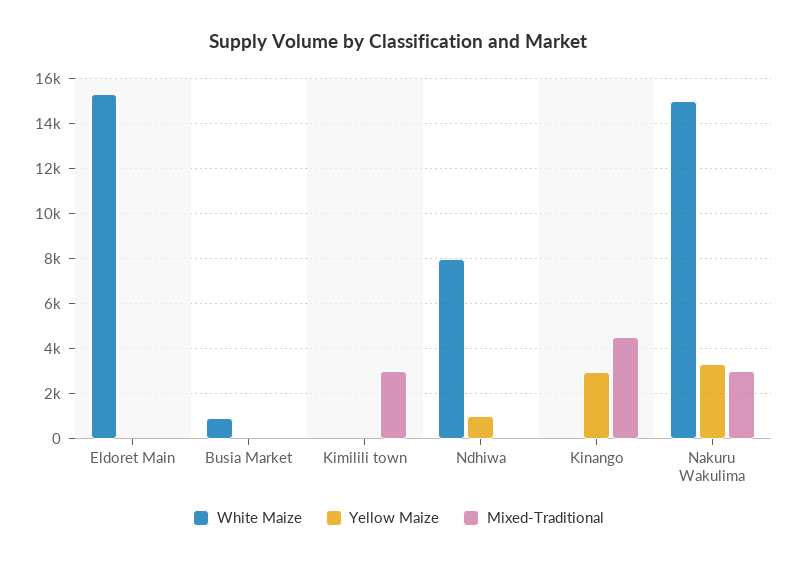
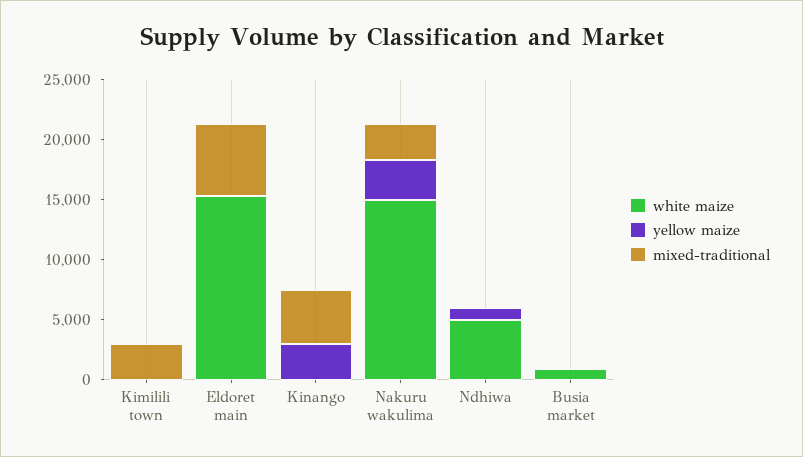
  {
    "White Maize": {
      "Eldoret Main": 15500,
      "Busia Market": 1000,
      "Kimilili town": 0,
-     "Ndhiwa": 8000,
+     "Ndhiwa": 5000,
      "Kinango": 0,
      "Nakuru Wakulima": 15000
    },
    "Yellow Maize": {
      "Eldoret Main": 0,
      "Busia Market": 0,
      "Kimilili town": 0,
      "Ndhiwa": 1000,
      "Kinango": 3000,
      "Nakuru Wakulima": 3500
    },
    "Mixed-Traditional": {
-     "Eldoret Main": 0,
+     "Eldoret Main": 6000,
      "Busia Market": 0,
      "Kimilili town": 3000,
      "Ndhiwa": 0,
      "Kinango": 4500,
      "Nakuru Wakulima": 3000
    }
  }

